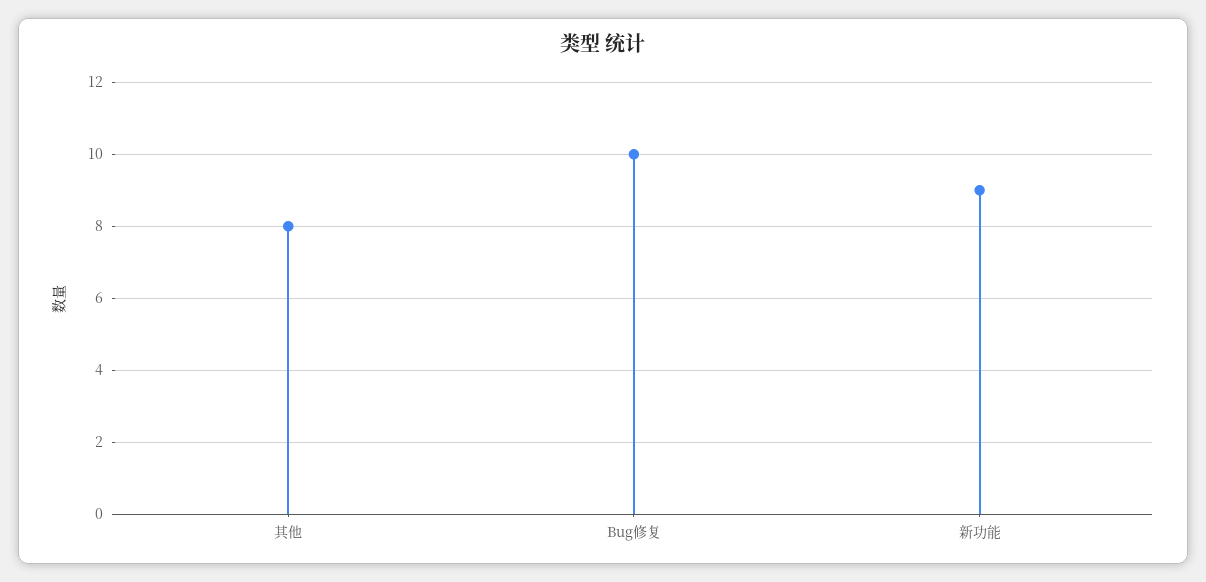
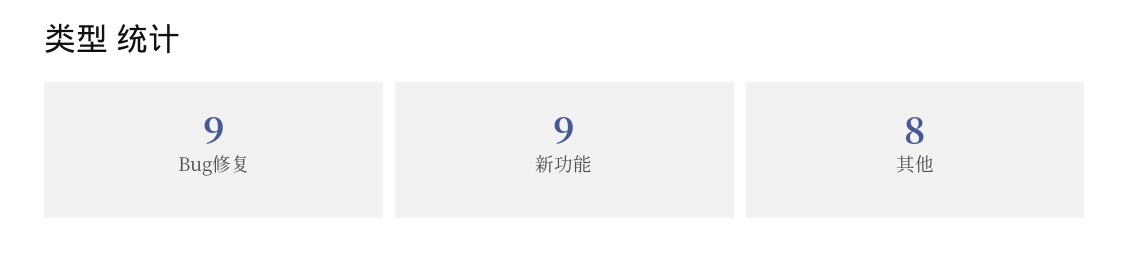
  {
    "其他": 8,
-   "Bug修复": 10,
+   "Bug修复": 9,
    "新功能": 9
  }

